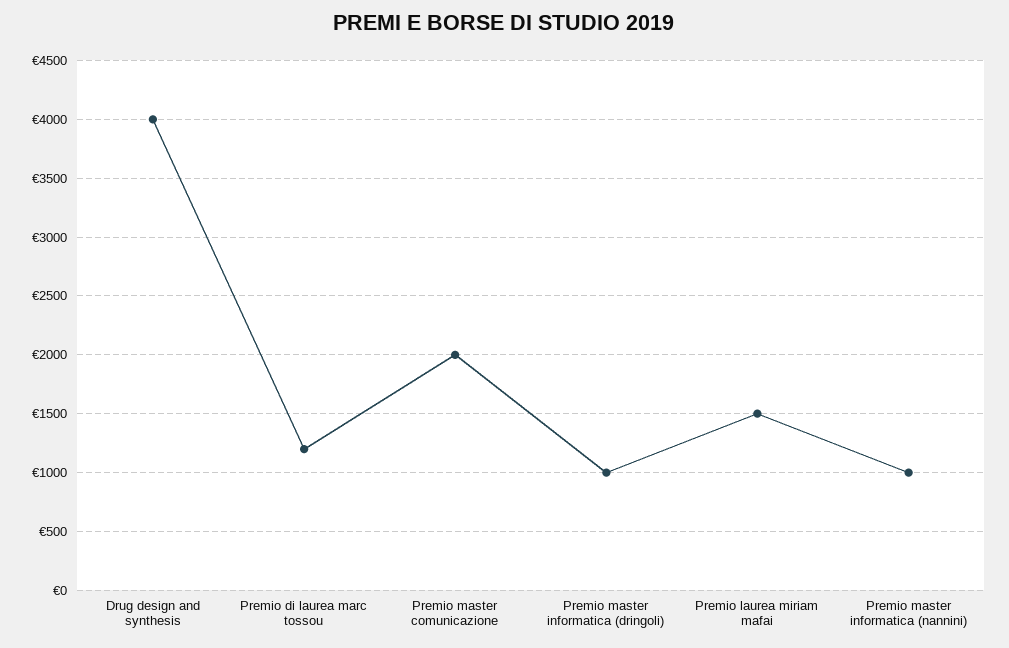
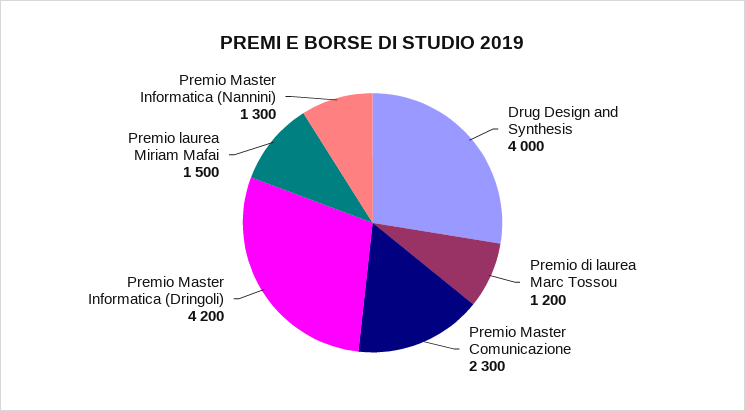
  {
    "Drug design and synthesis": 4000,
    "Premio di laurea marc tossou": 1200,
-   "Premio master comunicazione": 2000,
+   "Premio master comunicazione": 2300,
-   "Premio master informatica (dringoli)": 1000,
+   "Premio master informatica (dringoli)": 4200,
    "Premio laurea miriam mafai": 1500,
-   "Premio master informatica (nannini)": 1000
+   "Premio master informatica (nannini)": 1300
  }

